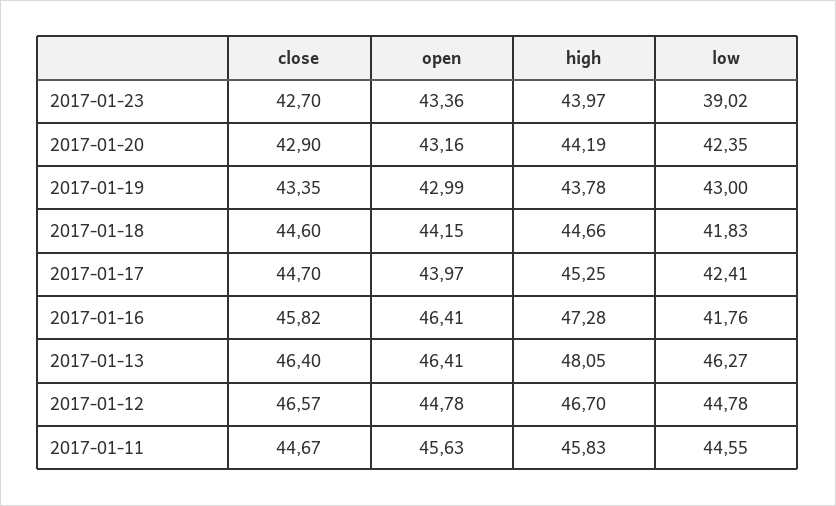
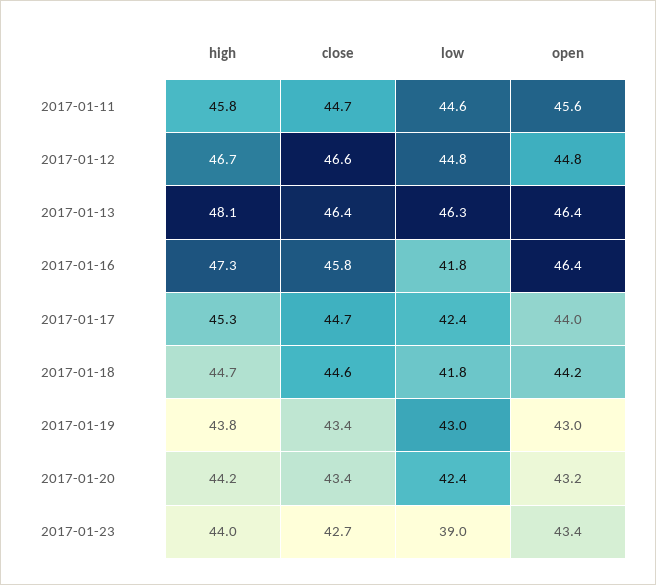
  {
    "close": {
      "2017-01-23": 42.7,
-     "2017-01-20": 42.9,
+     "2017-01-20": 43.4,
      "2017-01-19": 43.35,
      "2017-01-18": 44.6,
      "2017-01-17": 44.7,
      "2017-01-16": 45.82,
      "2017-01-13": 46.4,
      "2017-01-12": 46.57,
      "2017-01-11": 44.67
    },
    "open": {
      "2017-01-23": 43.36,
      "2017-01-20": 43.16,
      "2017-01-19": 42.99,
      "2017-01-18": 44.15,
      "2017-01-17": 43.97,
      "2017-01-16": 46.41,
      "2017-01-13": 46.41,
      "2017-01-12": 44.78,
      "2017-01-11": 45.63
    },
    "high": {
      "2017-01-23": 43.97,
      "2017-01-20": 44.19,
      "2017-01-19": 43.78,
      "2017-01-18": 44.66,
      "2017-01-17": 45.25,
      "2017-01-16": 47.28,
      "2017-01-13": 48.05,
      "2017-01-12": 46.7,
      "2017-01-11": 45.83
    },
    "low": {
      "2017-01-23": 39.02,
      "2017-01-20": 42.35,
      "2017-01-19": 43,
      "2017-01-18": 41.83,
      "2017-01-17": 42.41,
      "2017-01-16": 41.76,
      "2017-01-13": 46.27,
      "2017-01-12": 44.78,
      "2017-01-11": 44.55
    }
  }

